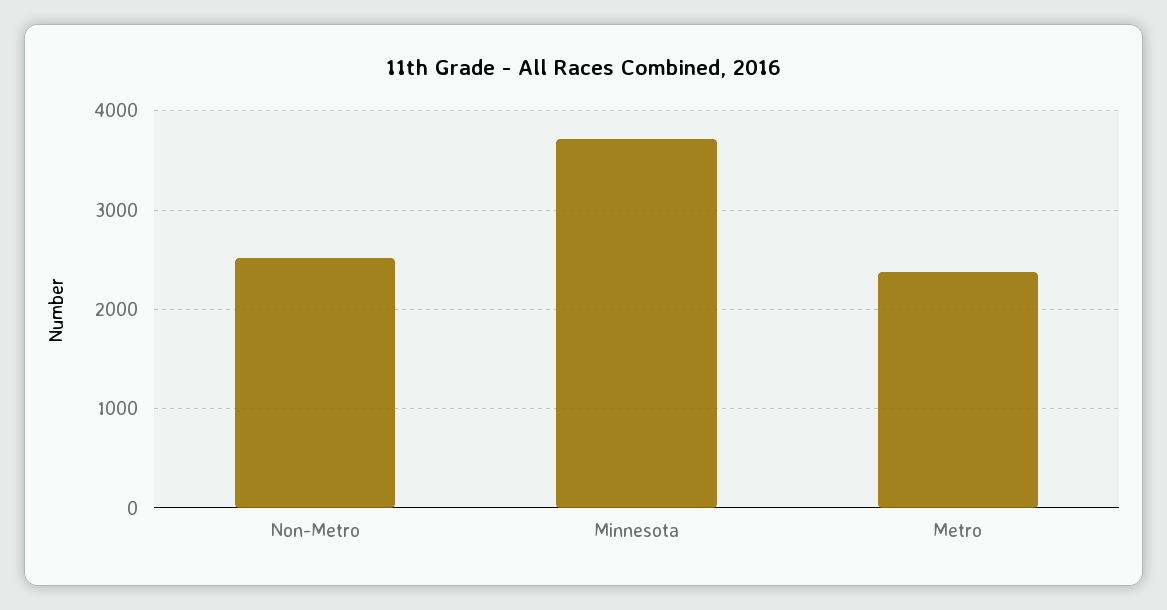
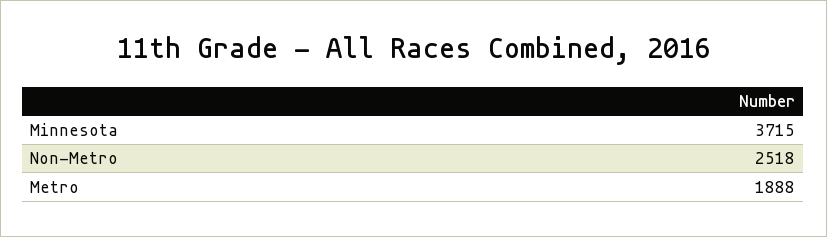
  {
    "Non-Metro": 2518,
    "Minnesota": 3715,
-   "Metro": 2400
+   "Metro": 1888
  }

